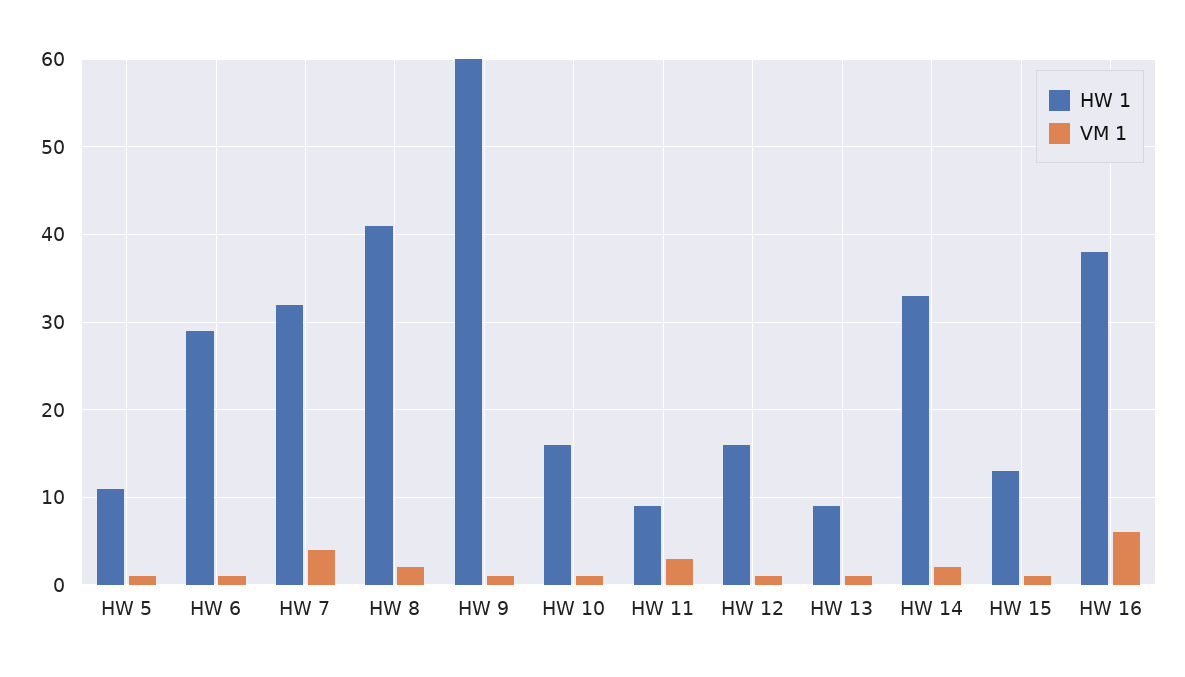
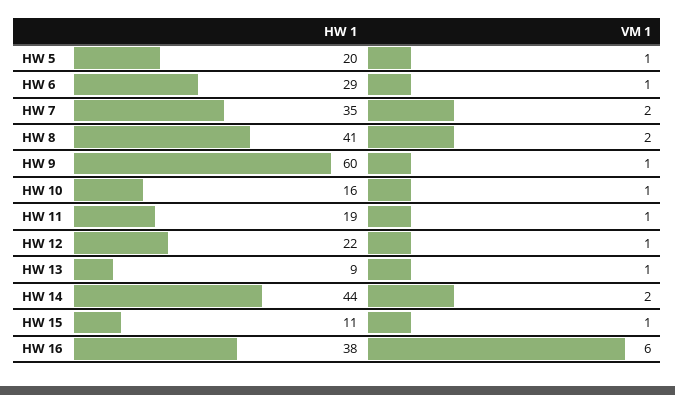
  {
    "HW 1": {
-     "HW 5": 11,
+     "HW 5": 20,
      "HW 6": 29,
-     "HW 7": 32,
+     "HW 7": 35,
      "HW 8": 41,
      "HW 9": 60,
      "HW 10": 16,
-     "HW 11": 9,
+     "HW 11": 19,
-     "HW 12": 16,
+     "HW 12": 22,
      "HW 13": 9,
-     "HW 14": 33,
+     "HW 14": 44,
-     "HW 15": 13,
+     "HW 15": 11,
      "HW 16": 38
    },
    "VM 1": {
      "HW 5": 1,
      "HW 6": 1,
-     "HW 7": 4,
+     "HW 7": 2,
      "HW 8": 2,
      "HW 9": 1,
      "HW 10": 1,
-     "HW 11": 3,
+     "HW 11": 1,
      "HW 12": 1,
      "HW 13": 1,
      "HW 14": 2,
      "HW 15": 1,
      "HW 16": 6
    }
  }

